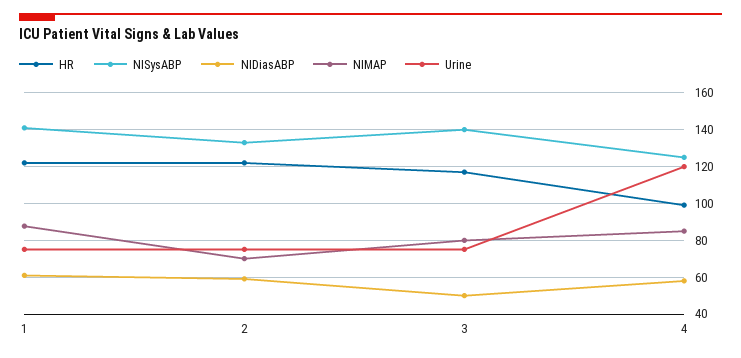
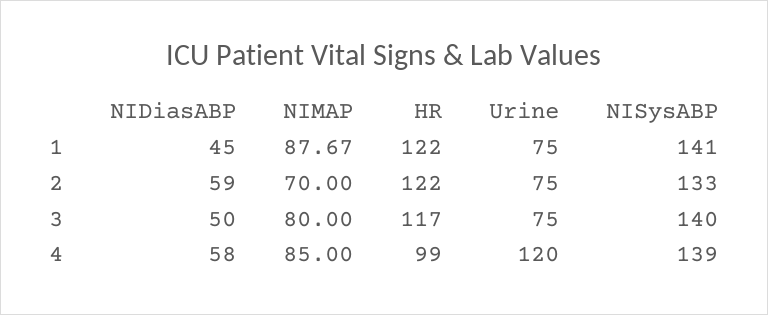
  {
    "HR": {
      "1": 122,
      "2": 122,
      "3": 117,
      "4": 99
    },
    "NISysABP": {
      "1": 141,
      "2": 133,
      "3": 140,
-     "4": 125
+     "4": 139
    },
    "NIDiasABP": {
-     "1": 60,
+     "1": 45,
      "2": 59,
      "3": 50,
      "4": 58
    },
    "NIMAP": {
      "1": 87.67,
      "2": 70,
      "3": 80,
      "4": 85
    },
    "Urine": {
      "1": 75,
      "2": 75,
      "3": 75,
      "4": 120
    }
  }

